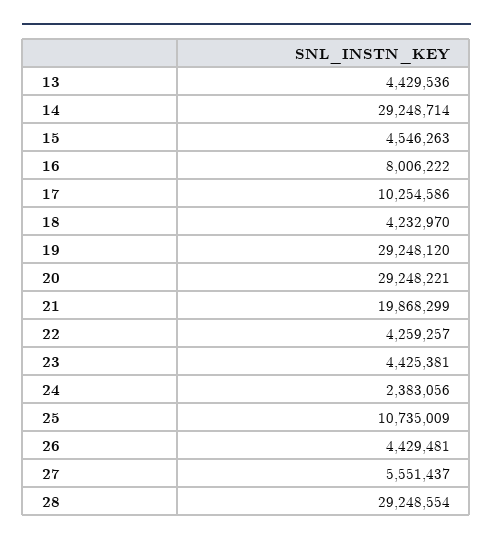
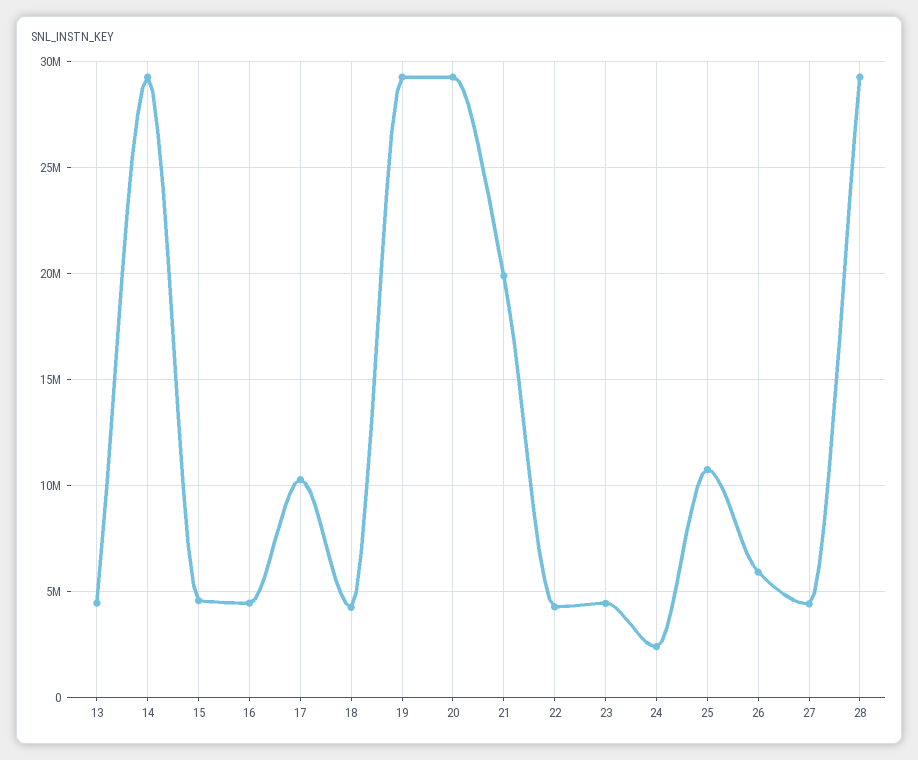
  {
    "13": 4429536,
    "14": 29248714,
    "15": 4546263,
-   "16": 8006222,
+   "16": 4500000,
    "17": 10254586,
    "18": 4232970,
    "19": 29248120,
    "20": 29248221,
    "21": 19868299,
    "22": 4259257,
    "23": 4425381,
    "24": 2383056,
    "25": 10735009,
-   "26": 4429481,
+   "26": 6000000,
-   "27": 5551437,
+   "27": 4500000,
    "28": 29248554
  }

